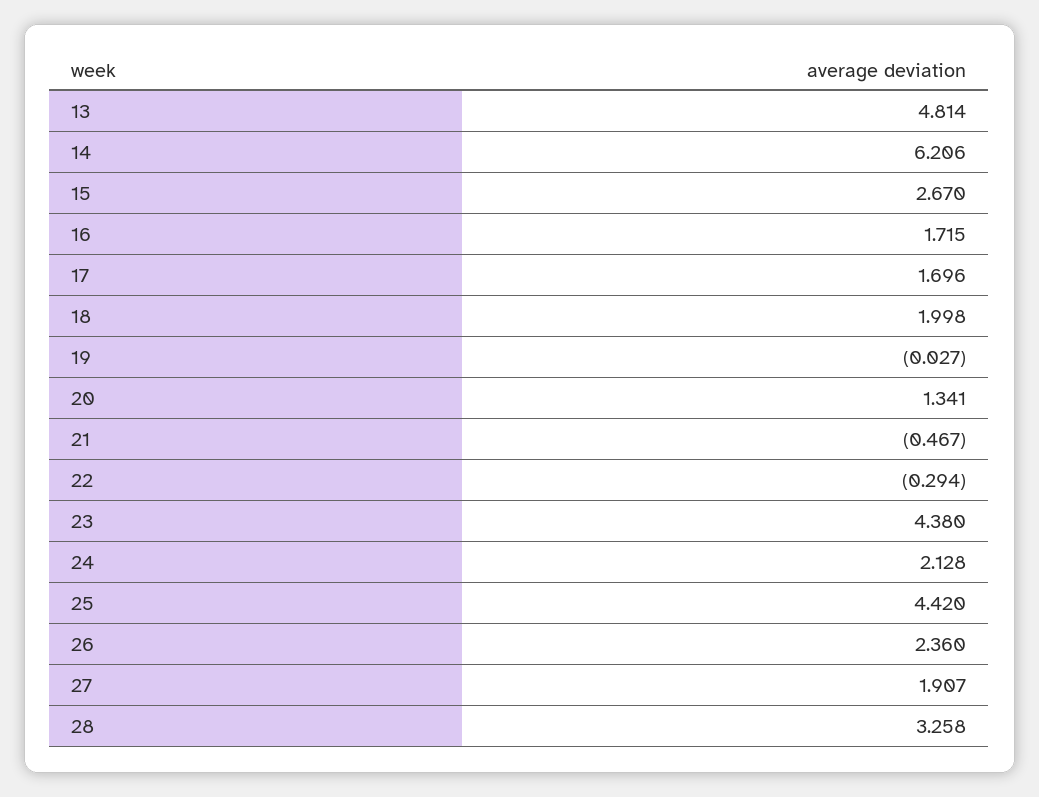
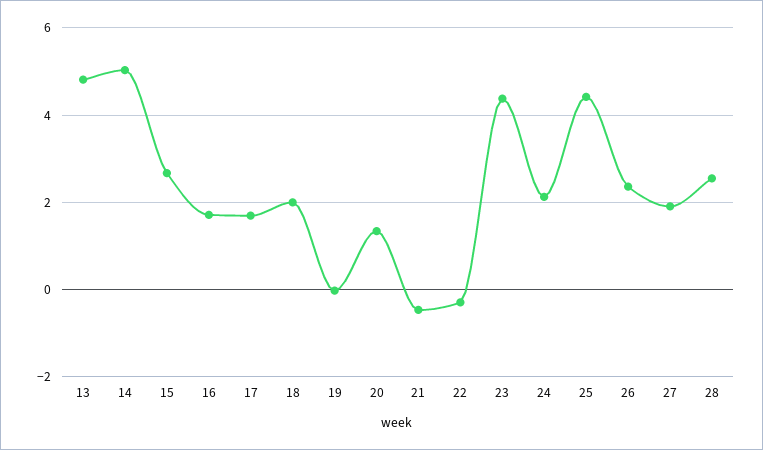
  {
    "13": 4.814,
-   "14": 6.206,
+   "14": 5,
    "15": 2.67,
    "16": 1.715,
    "17": 1.696,
    "18": 1.998,
    "19": -0.027,
    "20": 1.341,
    "21": -0.467,
    "22": -0.294,
    "23": 4.38,
    "24": 2.128,
    "25": 4.42,
    "26": 2.36,
    "27": 1.907,
-   "28": 3.258
+   "28": 2.6
  }

